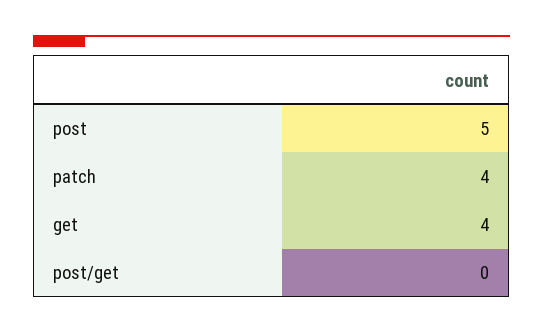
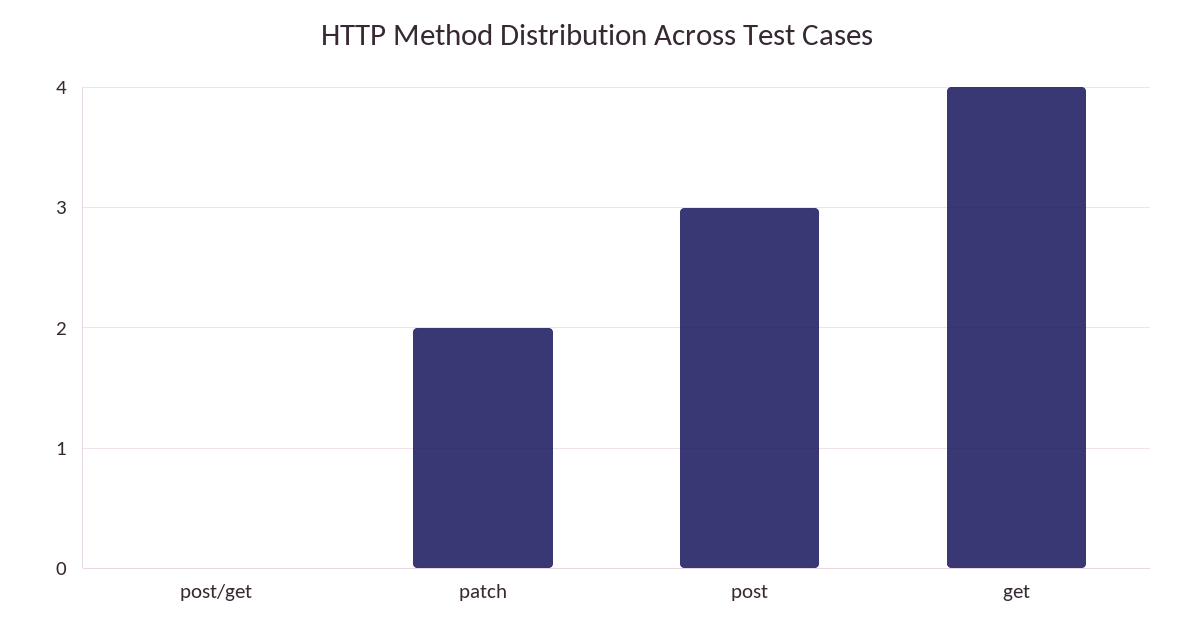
  {
-   "post": 5,
+   "post": 3,
-   "patch": 4,
+   "patch": 2,
    "get": 4,
    "post/get": 0
  }

